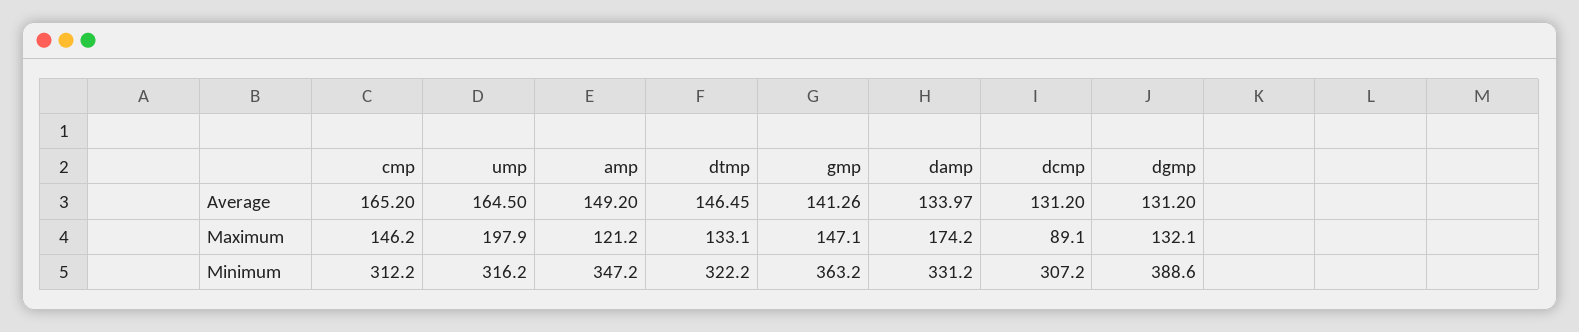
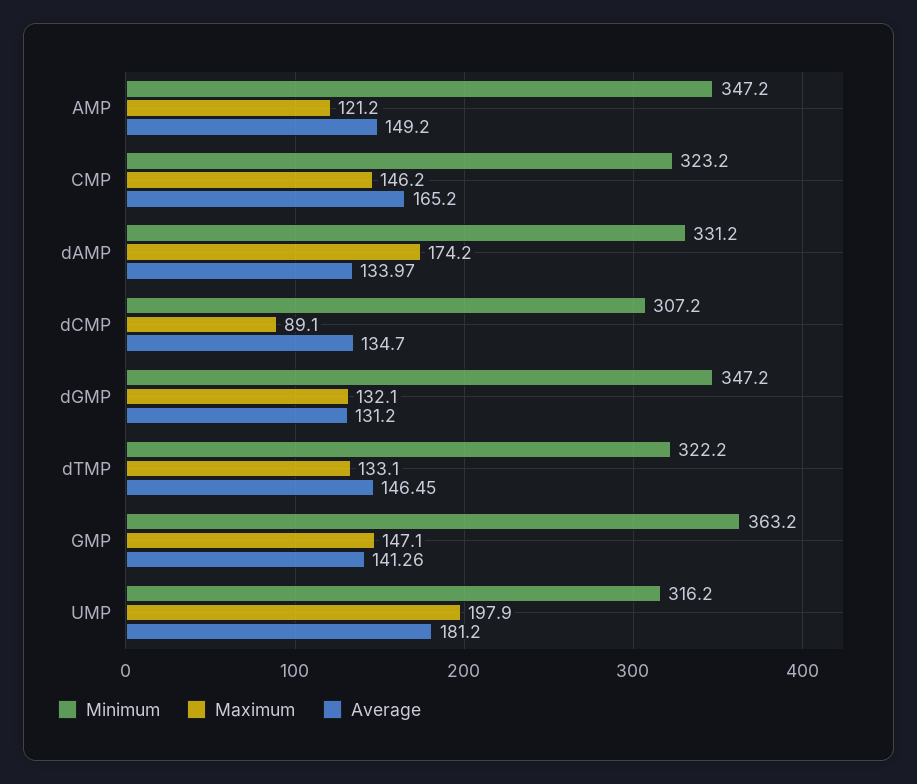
  {
    "Average": {
      "cmp": 165.2,
-     "ump": 164.5,
+     "ump": 181.2,
      "amp": 149.2,
      "dtmp": 146.45,
      "gmp": 141.26,
      "damp": 133.97,
-     "dcmp": 131.2,
+     "dcmp": 134.7,
      "dgmp": 131.2
    },
    "Maximum": {
      "cmp": 146.2,
      "ump": 197.9,
      "amp": 121.2,
      "dtmp": 133.1,
      "gmp": 147.1,
      "damp": 174.2,
      "dcmp": 89.1,
      "dgmp": 132.1
    },
    "Minimum": {
-     "cmp": 312.2,
+     "cmp": 323.2,
      "ump": 316.2,
      "amp": 347.2,
      "dtmp": 322.2,
      "gmp": 363.2,
      "damp": 331.2,
      "dcmp": 307.2,
-     "dgmp": 388.6
+     "dgmp": 347.2
    }
  }

